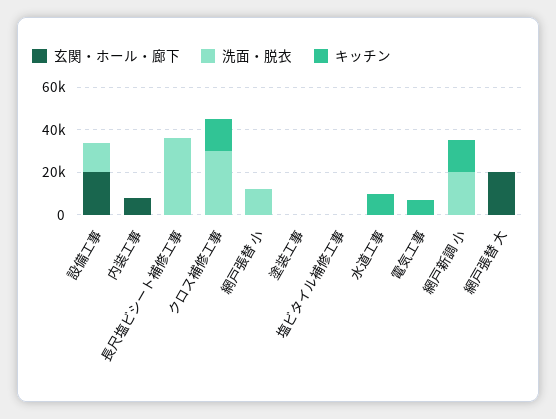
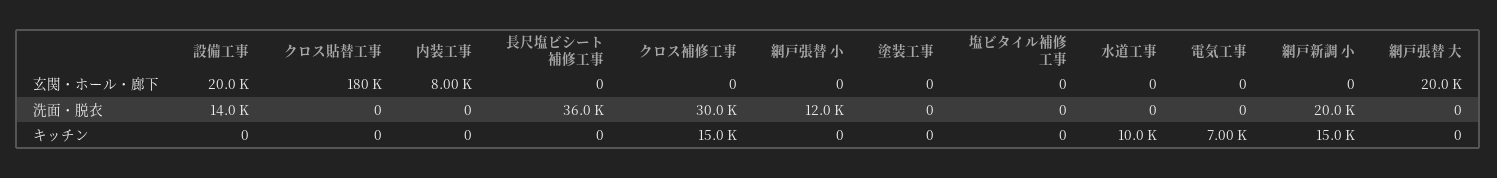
  {
    "玄関・ホール・廊下": {
      "設備工事": 20000,
      "内装工事": 8000,
      "長尺塩ビシート補修工事": 0,
      "クロス補修工事": 0,
      "網戸張替 小": 0,
      "塗装工事": 0,
      "塩ビタイル補修工事": 0,
      "水道工事": 0,
      "電気工事": 0,
      "網戸新調 小": 0,
-     "網戸張替 大": 20000
+     "網戸張替 大": 20000,
+     "クロス貼替工事": 180000
    },
    "洗面・脱衣": {
      "設備工事": 14000,
      "内装工事": 0,
      "長尺塩ビシート補修工事": 36000,
      "クロス補修工事": 30000,
      "網戸張替 小": 12000,
      "塗装工事": 0,
      "塩ビタイル補修工事": 0,
      "水道工事": 0,
      "電気工事": 0,
      "網戸新調 小": 20000,
-     "網戸張替 大": 0
+     "網戸張替 大": 0,
+     "クロス貼替工事": 0
    },
    "キッチン": {
      "設備工事": 0,
      "内装工事": 0,
      "長尺塩ビシート補修工事": 0,
      "クロス補修工事": 15000,
      "網戸張替 小": 0,
      "塗装工事": 0,
      "塩ビタイル補修工事": 0,
      "水道工事": 10000,
      "電気工事": 7000,
      "網戸新調 小": 15000,
-     "網戸張替 大": 0
+     "網戸張替 大": 0,
+     "クロス貼替工事": 0
    }
  }

